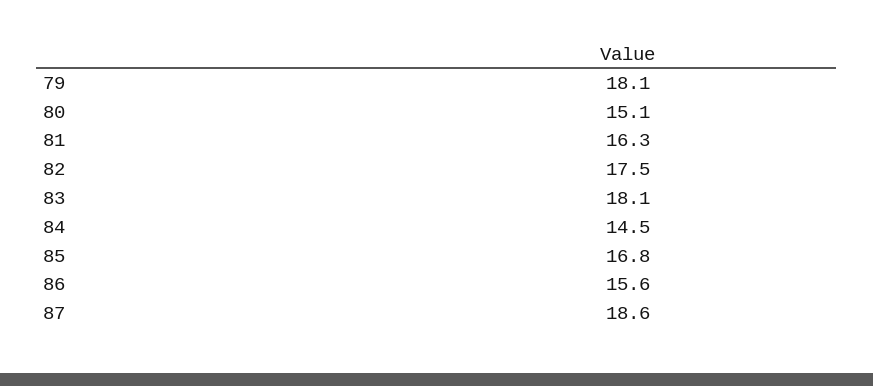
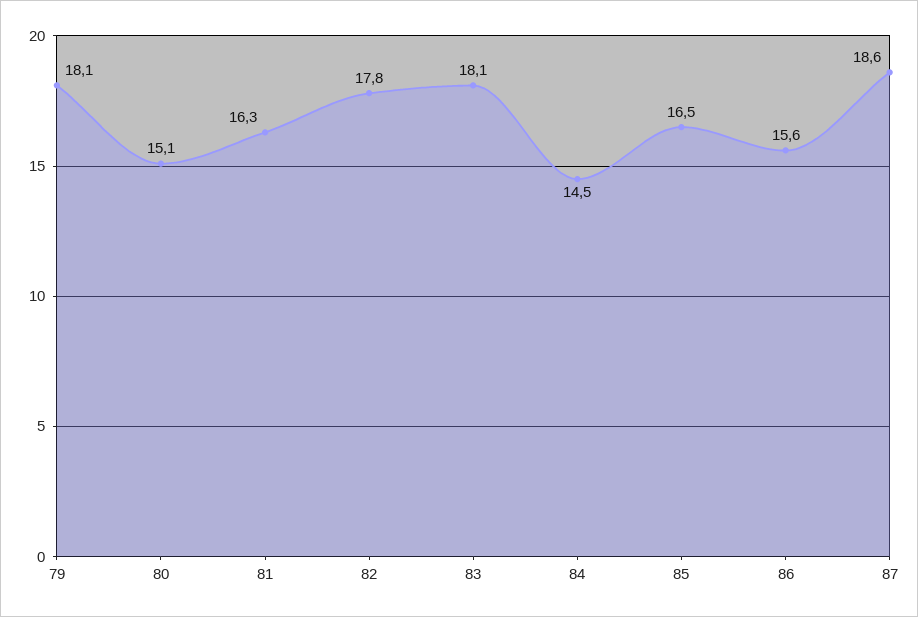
  {
    "79": 18.1,
    "80": 15.1,
    "81": 16.3,
-   "82": 17.5,
+   "82": 17.8,
    "83": 18.1,
    "84": 14.5,
-   "85": 16.8,
+   "85": 16.5,
    "86": 15.6,
    "87": 18.6
  }

